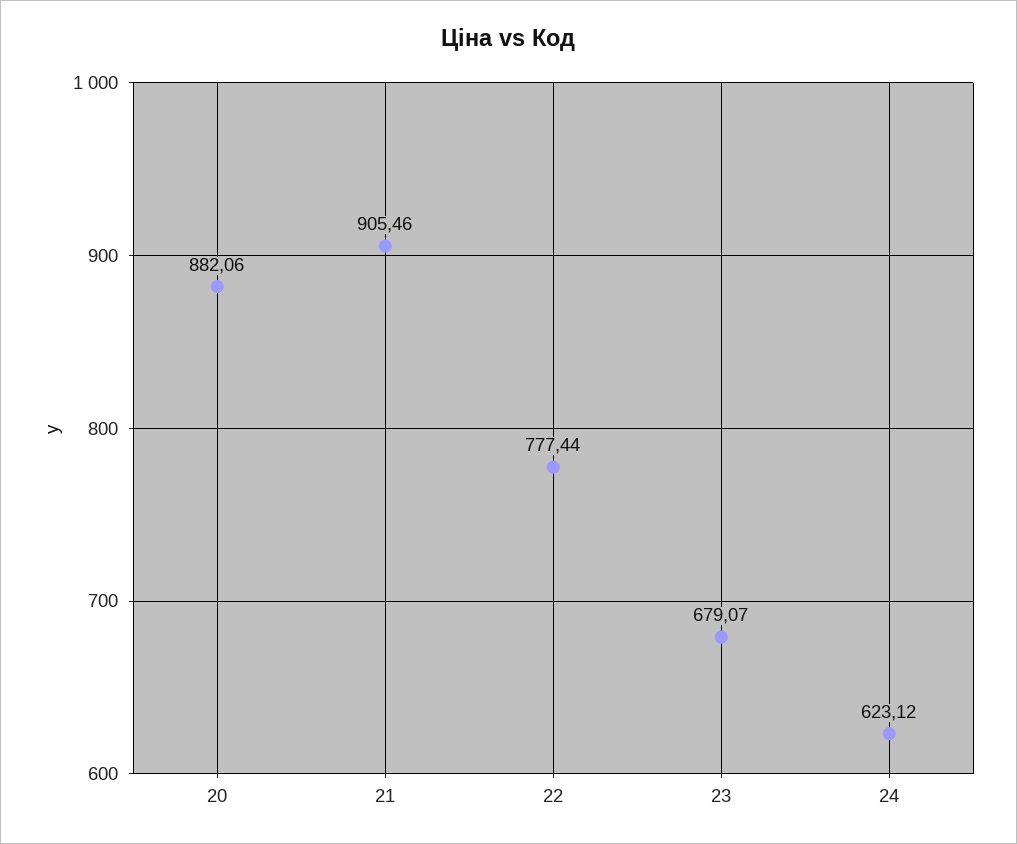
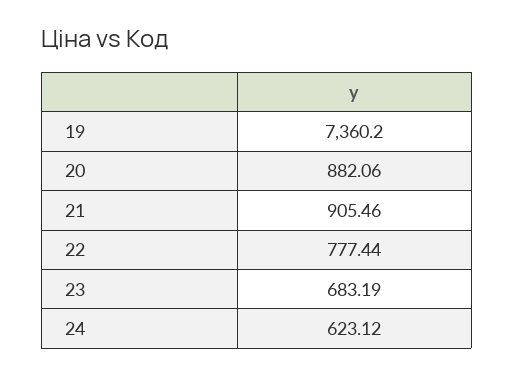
  {
    "20": 882.06,
    "21": 905.46,
    "22": 777.44,
-   "23": 679.07,
+   "23": 683.19,
-   "24": 623.12
+   "24": 623.12,
+   "19": 7360.2
  }

